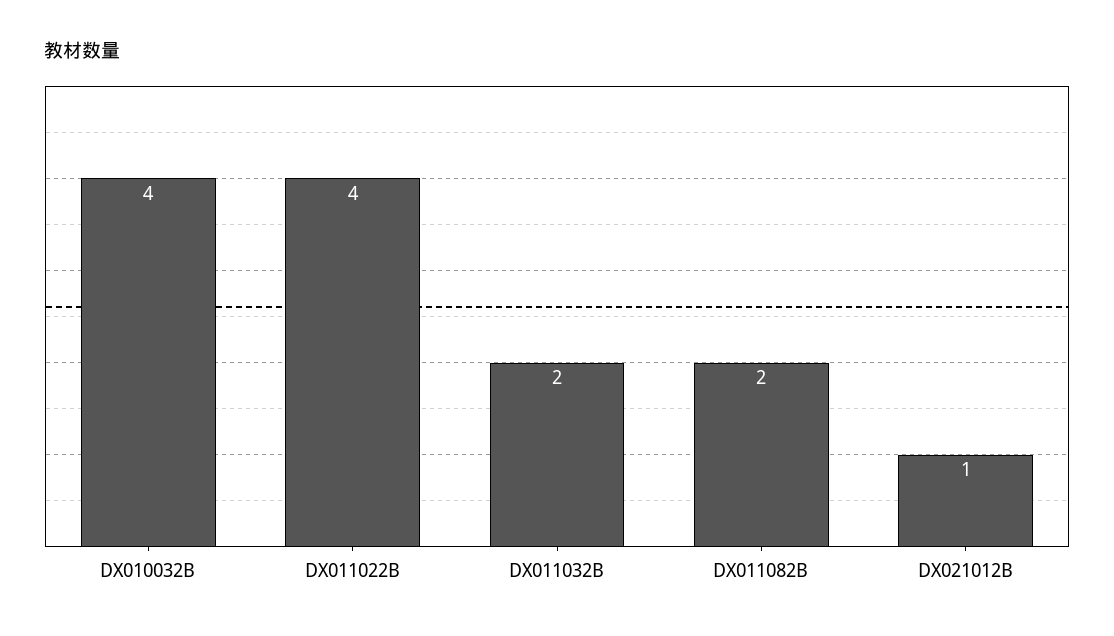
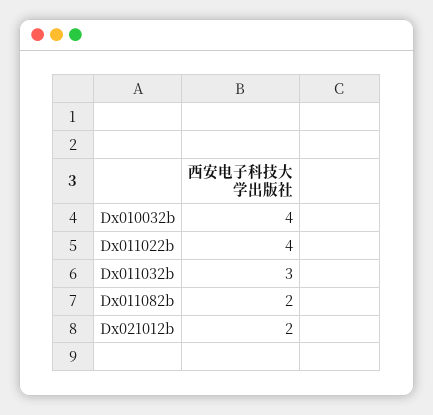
  {
    "DX010032B": 4,
    "DX011022B": 4,
-   "DX011032B": 2,
+   "DX011032B": 3,
    "DX011082B": 2,
-   "DX021012B": 1
+   "DX021012B": 2
  }

